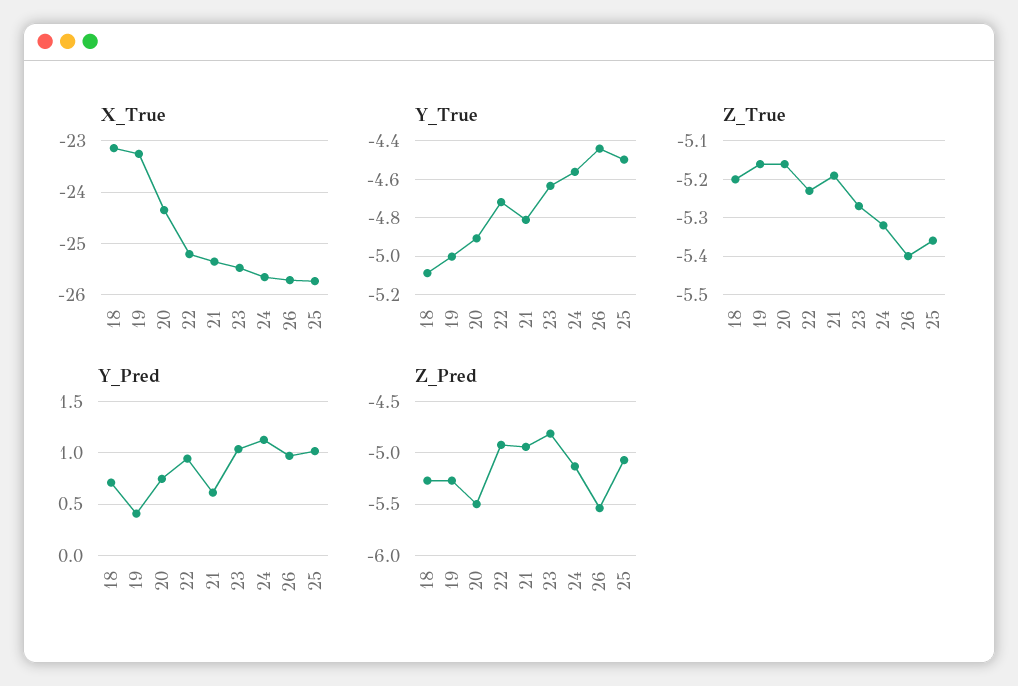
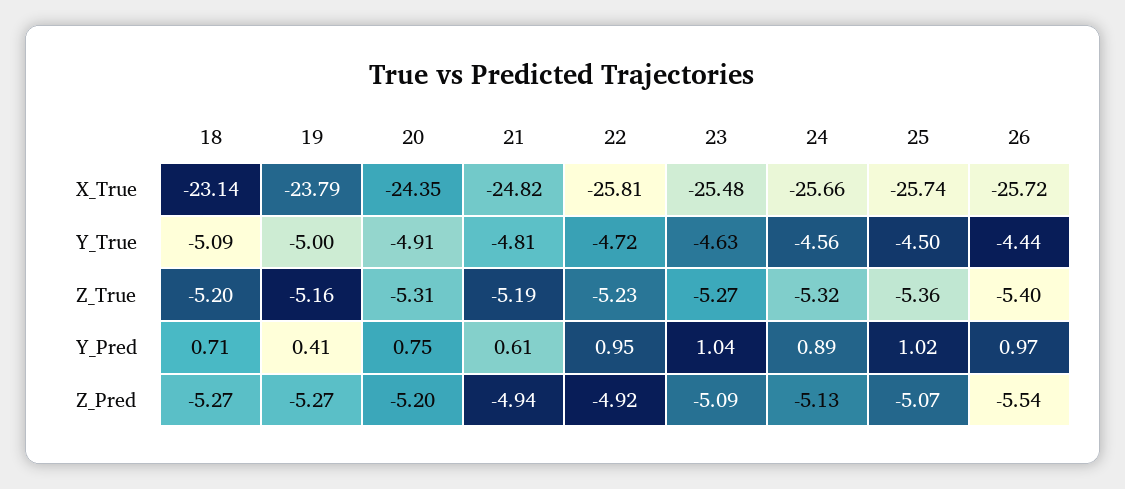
  {
    "X_True": {
      "18": -23.14,
-     "19": -23.2,
+     "19": -23.79,
      "20": -24.35,
-     "22": -25.2,
+     "22": -25.81,
-     "21": -25.4,
+     "21": -24.82,
      "23": -25.48,
      "24": -25.66,
      "26": -25.72,
      "25": -25.74
    },
    "Y_True": {
      "18": -5.09,
      "19": -5,
      "20": -4.91,
      "22": -4.72,
      "21": -4.81,
      "23": -4.63,
      "24": -4.56,
      "26": -4.44,
      "25": -4.5
    },
    "Z_True": {
      "18": -5.2,
      "19": -5.16,
-     "20": -5.15,
+     "20": -5.31,
      "22": -5.23,
      "21": -5.19,
      "23": -5.27,
      "24": -5.32,
      "26": -5.4,
      "25": -5.36
    },
    "Y_Pred": {
      "18": 0.71,
      "19": 0.41,
      "20": 0.75,
      "22": 0.95,
      "21": 0.61,
      "23": 1.04,
-     "24": 1.1,
+     "24": 0.89,
      "26": 0.97,
      "25": 1.02
    },
    "Z_Pred": {
      "18": -5.27,
      "19": -5.27,
-     "20": -5.5,
+     "20": -5.2,
      "22": -4.92,
      "21": -4.94,
-     "23": -4.8,
+     "23": -5.09,
      "24": -5.13,
      "26": -5.54,
      "25": -5.07
    }
  }

